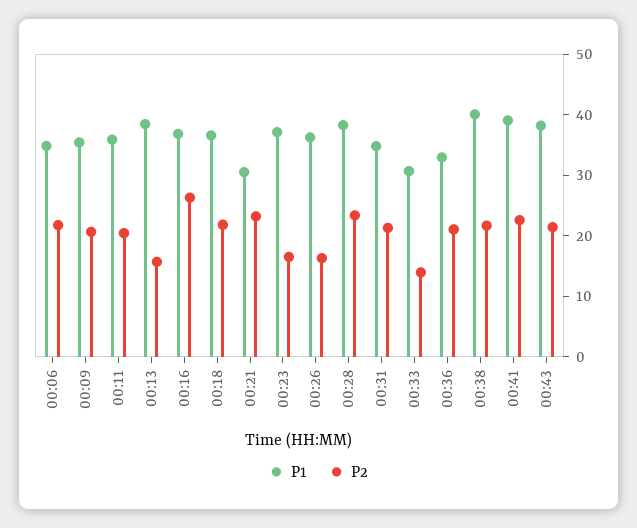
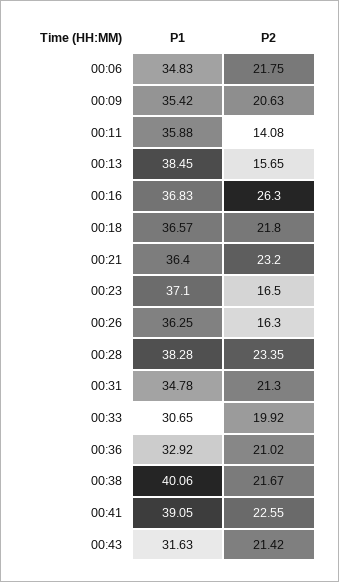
  {
    "P1": {
      "00:06": 34.83,
      "00:09": 35.42,
      "00:11": 35.88,
      "00:13": 38.45,
      "00:16": 36.83,
      "00:18": 36.57,
-     "00:21": 30,
+     "00:21": 36.4,
      "00:23": 37.1,
      "00:26": 36.25,
      "00:28": 38.28,
      "00:31": 34.78,
      "00:33": 30.65,
      "00:36": 32.92,
      "00:38": 40.06,
      "00:41": 39.05,
-     "00:43": 38
+     "00:43": 31.63
    },
    "P2": {
      "00:06": 21.75,
      "00:09": 20.63,
-     "00:11": 20,
+     "00:11": 14.08,
      "00:13": 15.65,
      "00:16": 26.3,
      "00:18": 21.8,
      "00:21": 23.2,
      "00:23": 16.5,
      "00:26": 16.3,
      "00:28": 23.35,
      "00:31": 21.3,
-     "00:33": 14,
+     "00:33": 19.92,
      "00:36": 21.02,
      "00:38": 21.67,
      "00:41": 22.55,
      "00:43": 21.42
    }
  }

